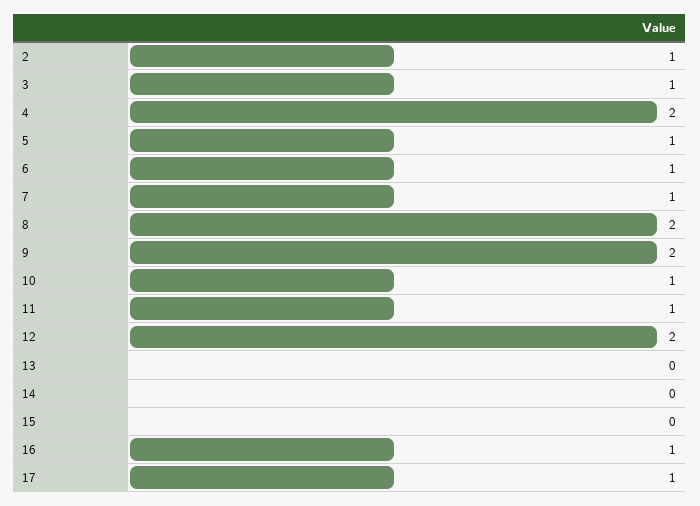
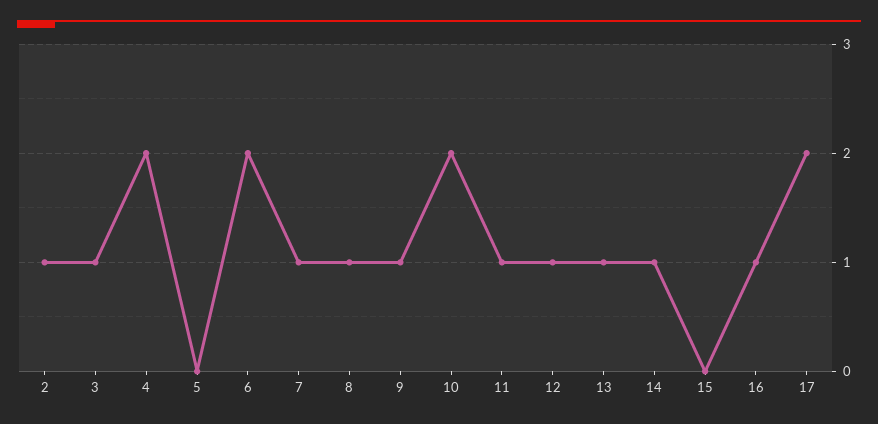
  {
    "2": 1,
    "3": 1,
    "4": 2,
-   "5": 1,
+   "5": 0,
-   "6": 1,
+   "6": 2,
    "7": 1,
-   "8": 2,
+   "8": 1,
-   "9": 2,
+   "9": 1,
-   "10": 1,
+   "10": 2,
    "11": 1,
-   "12": 2,
+   "12": 1,
-   "13": 0,
+   "13": 1,
-   "14": 0,
+   "14": 1,
    "15": 0,
    "16": 1,
-   "17": 1
+   "17": 2
  }

